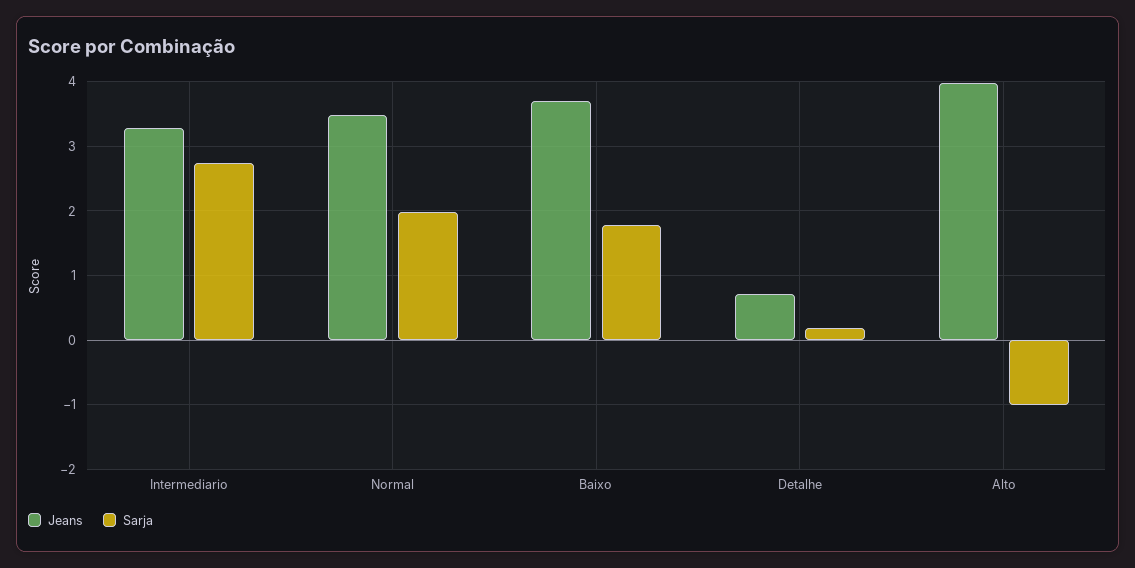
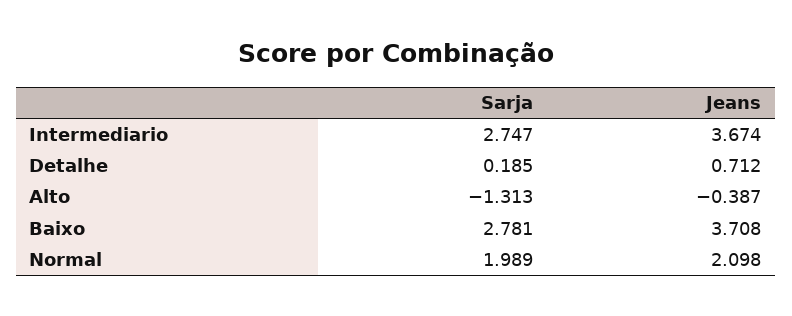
  {
    "Jeans": {
-     "Intermediario": 3.3,
+     "Intermediario": 3.674,
-     "Normal": 3.5,
+     "Normal": 2.098,
      "Baixo": 3.708,
      "Detalhe": 0.712,
-     "Alto": 4
+     "Alto": -0.387
    },
    "Sarja": {
      "Intermediario": 2.747,
      "Normal": 1.989,
-     "Baixo": 1.8,
+     "Baixo": 2.781,
      "Detalhe": 0.185,
-     "Alto": -1
+     "Alto": -1.313
    }
  }

